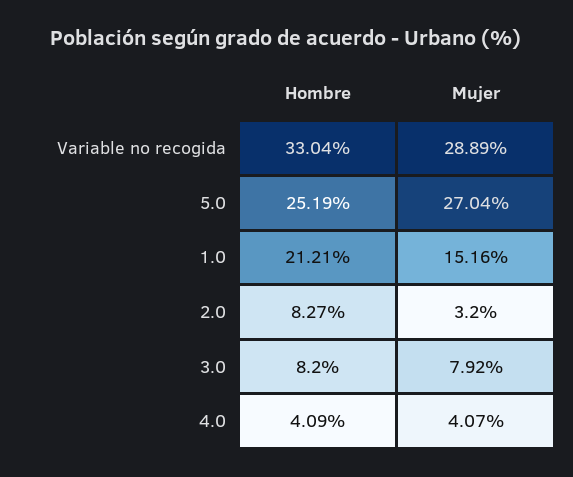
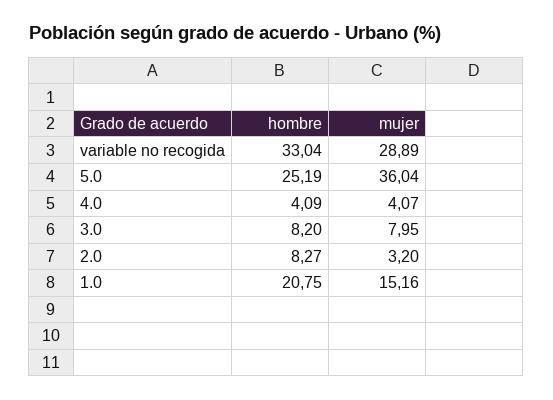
  {
    "Hombre": {
      "Variable no recogida": 33.04,
      "5.0": 25.19,
-     "1.0": 21.21,
+     "1.0": 20.75,
      "2.0": 8.27,
      "3.0": 8.2,
      "4.0": 4.09
    },
    "Mujer": {
      "Variable no recogida": 28.89,
-     "5.0": 27.04,
+     "5.0": 36.04,
      "1.0": 15.16,
      "2.0": 3.2,
-     "3.0": 7.92,
+     "3.0": 7.95,
      "4.0": 4.07
    }
  }

